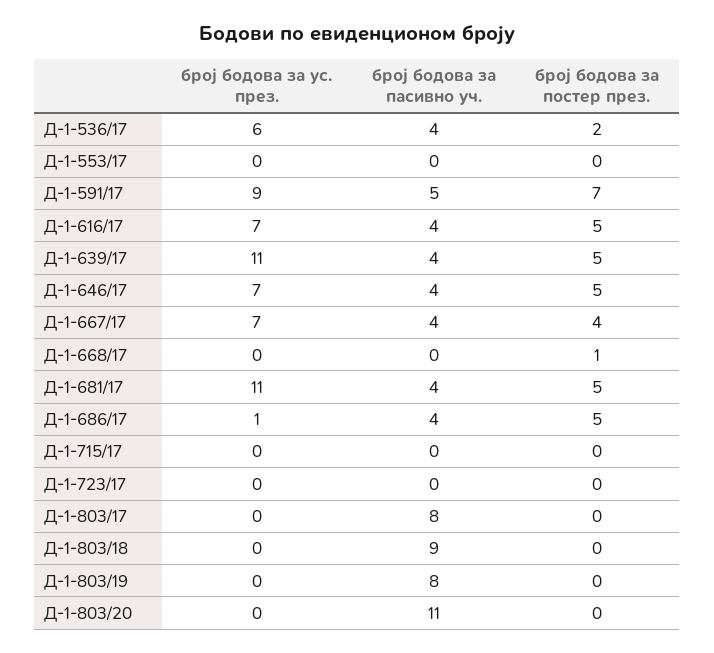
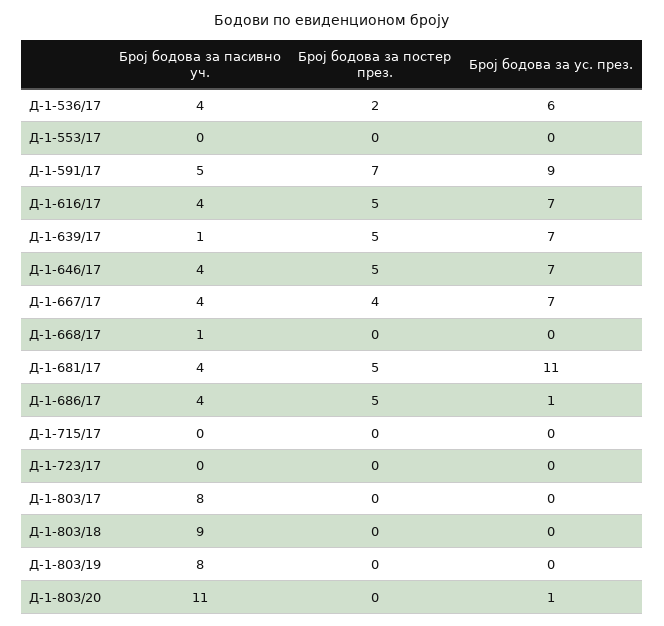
  {
    "број бодова за ус. през.": {
      "Д-1-536/17": 6,
      "Д-1-553/17": 0,
      "Д-1-591/17": 9,
      "Д-1-616/17": 7,
-     "Д-1-639/17": 11,
+     "Д-1-639/17": 7,
      "Д-1-646/17": 7,
      "Д-1-667/17": 7,
      "Д-1-668/17": 0,
      "Д-1-681/17": 11,
      "Д-1-686/17": 1,
      "Д-1-715/17": 0,
      "Д-1-723/17": 0,
      "Д-1-803/17": 0,
      "Д-1-803/18": 0,
      "Д-1-803/19": 0,
-     "Д-1-803/20": 0
+     "Д-1-803/20": 1
    },
    "број бодова за пасивно уч.": {
      "Д-1-536/17": 4,
      "Д-1-553/17": 0,
      "Д-1-591/17": 5,
      "Д-1-616/17": 4,
-     "Д-1-639/17": 4,
+     "Д-1-639/17": 1,
      "Д-1-646/17": 4,
      "Д-1-667/17": 4,
-     "Д-1-668/17": 0,
+     "Д-1-668/17": 1,
      "Д-1-681/17": 4,
      "Д-1-686/17": 4,
      "Д-1-715/17": 0,
      "Д-1-723/17": 0,
      "Д-1-803/17": 8,
      "Д-1-803/18": 9,
      "Д-1-803/19": 8,
      "Д-1-803/20": 11
    },
    "број бодова за постер през.": {
      "Д-1-536/17": 2,
      "Д-1-553/17": 0,
      "Д-1-591/17": 7,
      "Д-1-616/17": 5,
      "Д-1-639/17": 5,
      "Д-1-646/17": 5,
      "Д-1-667/17": 4,
-     "Д-1-668/17": 1,
+     "Д-1-668/17": 0,
      "Д-1-681/17": 5,
      "Д-1-686/17": 5,
      "Д-1-715/17": 0,
      "Д-1-723/17": 0,
      "Д-1-803/17": 0,
      "Д-1-803/18": 0,
      "Д-1-803/19": 0,
      "Д-1-803/20": 0
    }
  }

